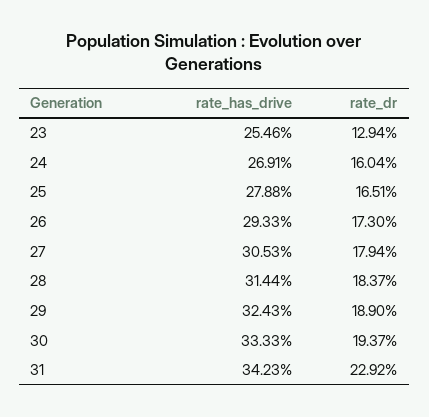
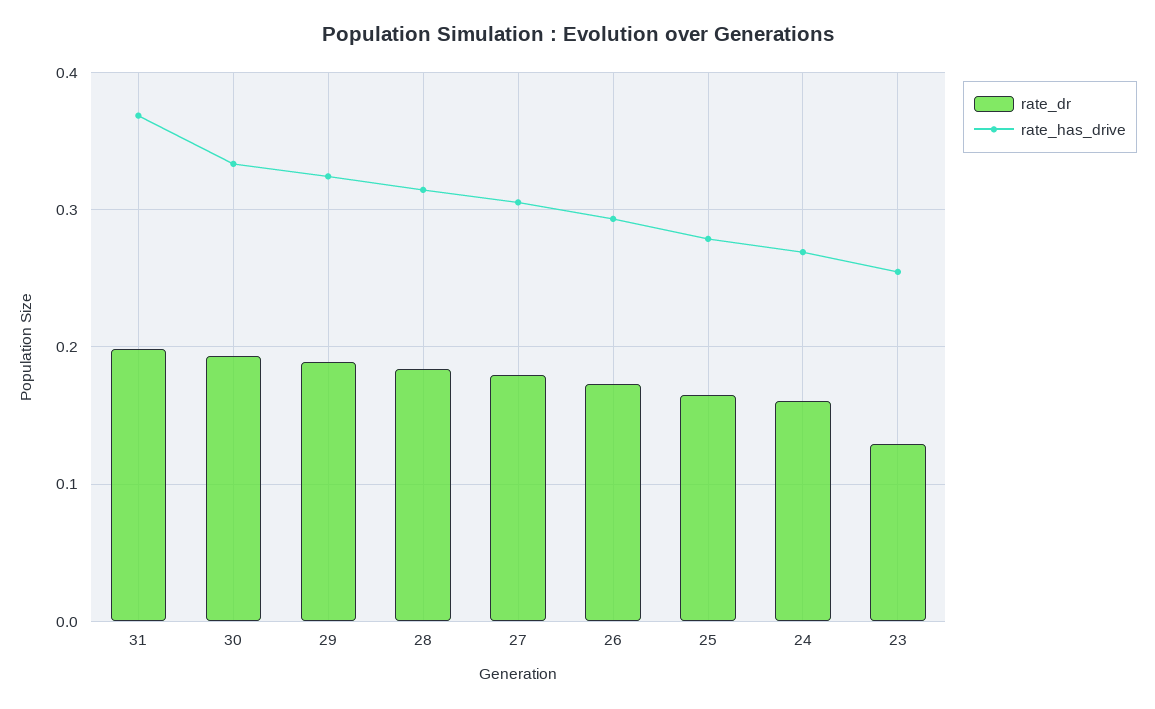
  {
    "rate_has_drive": {
      "23": 0.2546,
      "24": 0.2691,
      "25": 0.2788,
      "26": 0.2933,
      "27": 0.3053,
      "28": 0.3144,
      "29": 0.3243,
      "30": 0.3333,
-     "31": 0.3423
+     "31": 0.37
    },
    "rate_dr": {
      "23": 0.1294,
      "24": 0.1604,
      "25": 0.1651,
      "26": 0.173,
      "27": 0.1794,
      "28": 0.1837,
      "29": 0.189,
      "30": 0.1937,
-     "31": 0.2292
+     "31": 0.2
    }
  }

